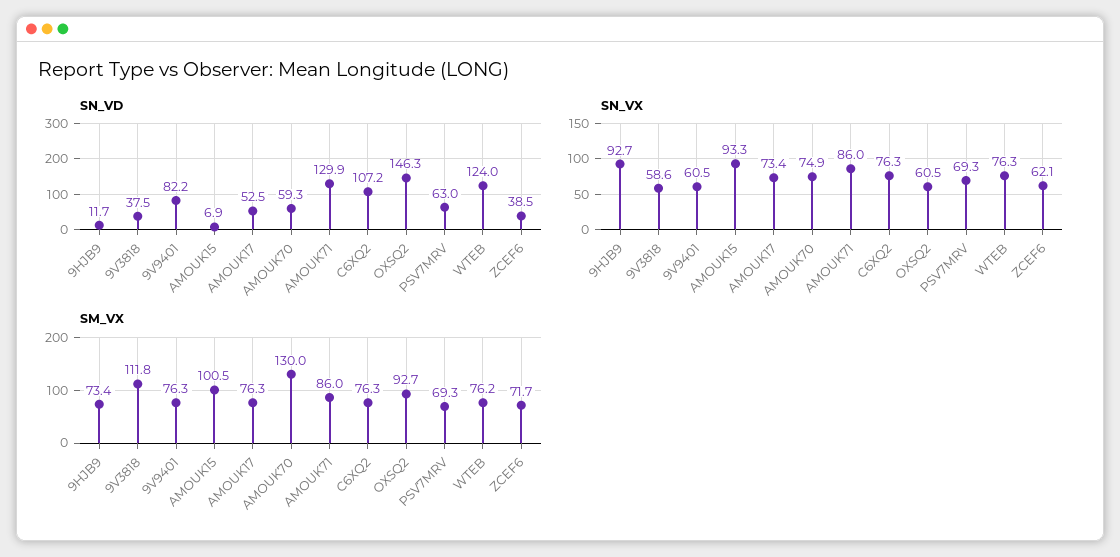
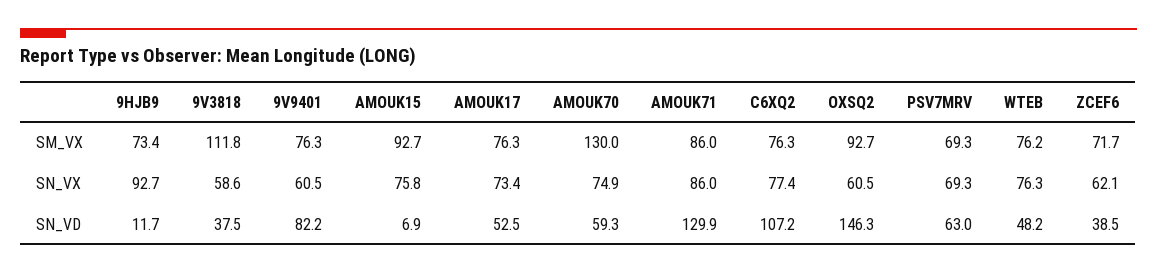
  {
    "SN_VD": {
      "9HJB9": 11.7,
      "9V3818": 37.5,
      "9V9401": 82.2,
      "AMOUK15": 6.9,
      "AMOUK17": 52.5,
      "AMOUK70": 59.3,
      "AMOUK71": 129.9,
      "C6XQ2": 107.2,
      "OXSQ2": 146.3,
      "PSV7MRV": 63,
-     "WTEB": 124,
+     "WTEB": 48.2,
      "ZCEF6": 38.5
    },
    "SN_VX": {
      "9HJB9": 92.7,
      "9V3818": 58.6,
      "9V9401": 60.5,
-     "AMOUK15": 93.3,
+     "AMOUK15": 75.8,
      "AMOUK17": 73.4,
      "AMOUK70": 74.9,
      "AMOUK71": 86,
-     "C6XQ2": 76.3,
+     "C6XQ2": 77.4,
      "OXSQ2": 60.5,
      "PSV7MRV": 69.3,
      "WTEB": 76.3,
      "ZCEF6": 62.1
    },
    "SM_VX": {
      "9HJB9": 73.4,
      "9V3818": 111.8,
      "9V9401": 76.3,
-     "AMOUK15": 100.5,
+     "AMOUK15": 92.7,
      "AMOUK17": 76.3,
      "AMOUK70": 130,
      "AMOUK71": 86,
      "C6XQ2": 76.3,
      "OXSQ2": 92.7,
      "PSV7MRV": 69.3,
      "WTEB": 76.2,
      "ZCEF6": 71.7
    }
  }

